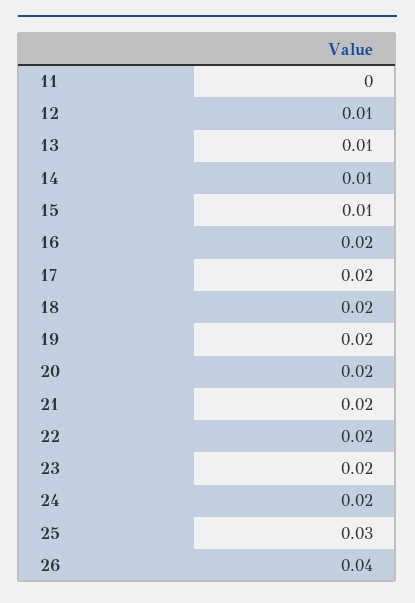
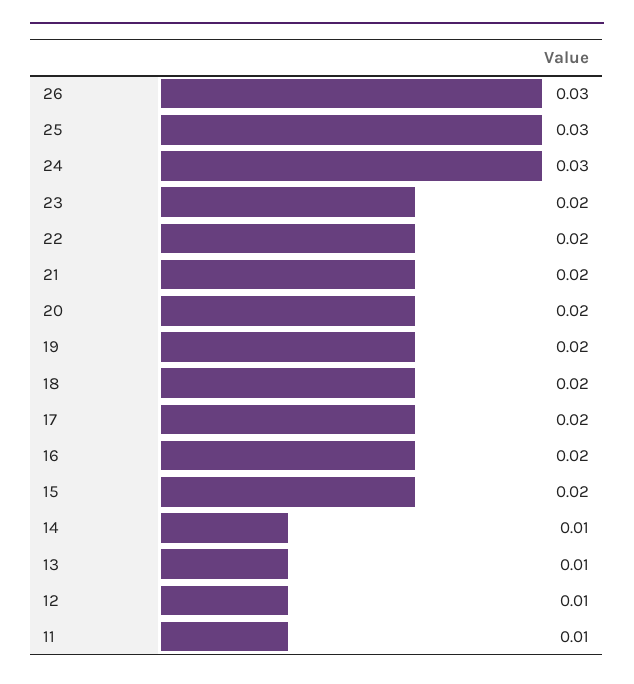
  {
-   "11": 0,
+   "11": 0.01,
    "12": 0.01,
    "13": 0.01,
    "14": 0.01,
-   "15": 0.01,
+   "15": 0.02,
    "16": 0.02,
    "17": 0.02,
    "18": 0.02,
    "19": 0.02,
    "20": 0.02,
    "21": 0.02,
    "22": 0.02,
    "23": 0.02,
-   "24": 0.02,
+   "24": 0.03,
    "25": 0.03,
-   "26": 0.04
+   "26": 0.03
  }

